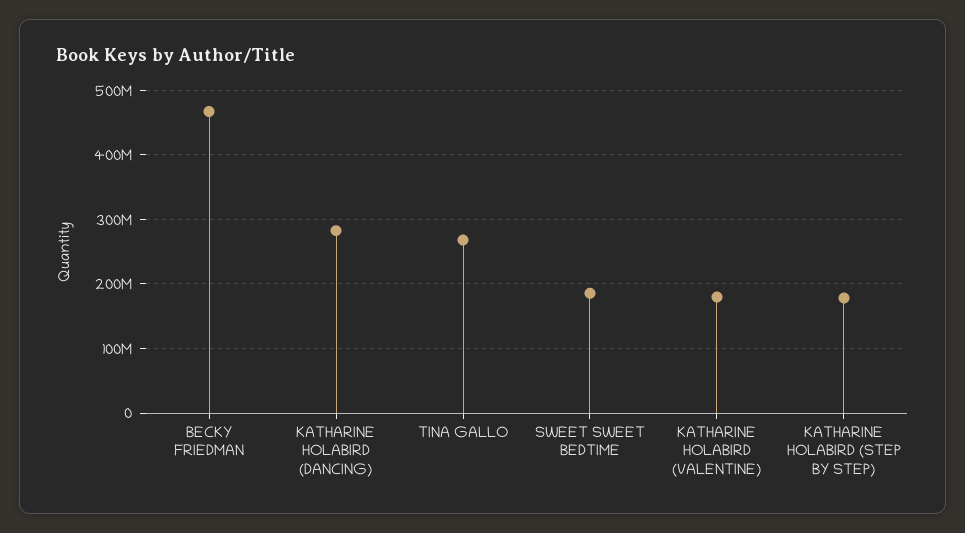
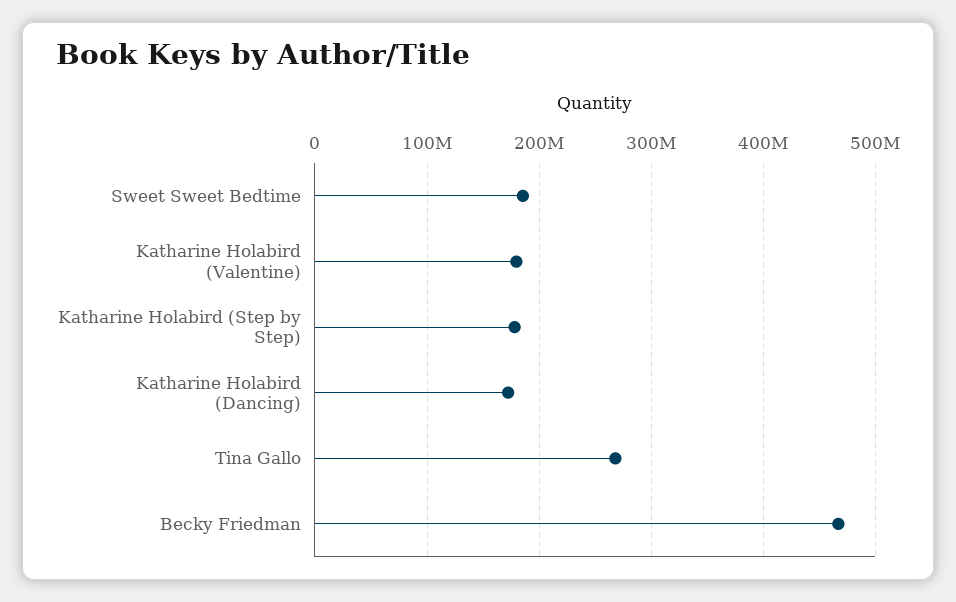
  {
    "BECKY FRIEDMAN": 470000000,
-   "KATHARINE HOLABIRD (DANCING)": 280000000,
+   "KATHARINE HOLABIRD (DANCING)": 170000000,
    "TINA GALLO": 270000000,
    "SWEET SWEET BEDTIME": 190000000,
    "KATHARINE HOLABIRD (VALENTINE)": 180000000,
    "KATHARINE HOLABIRD (STEP BY STEP)": 180000000
  }

